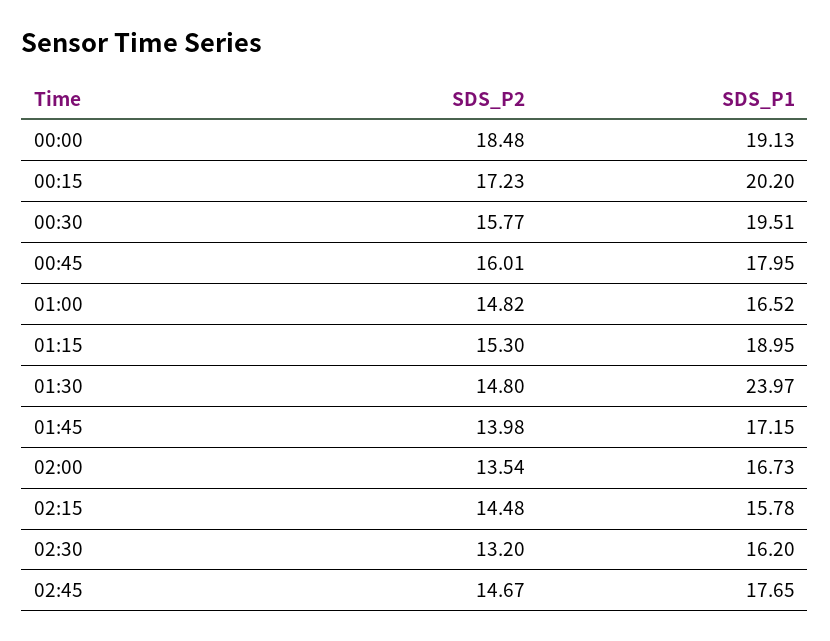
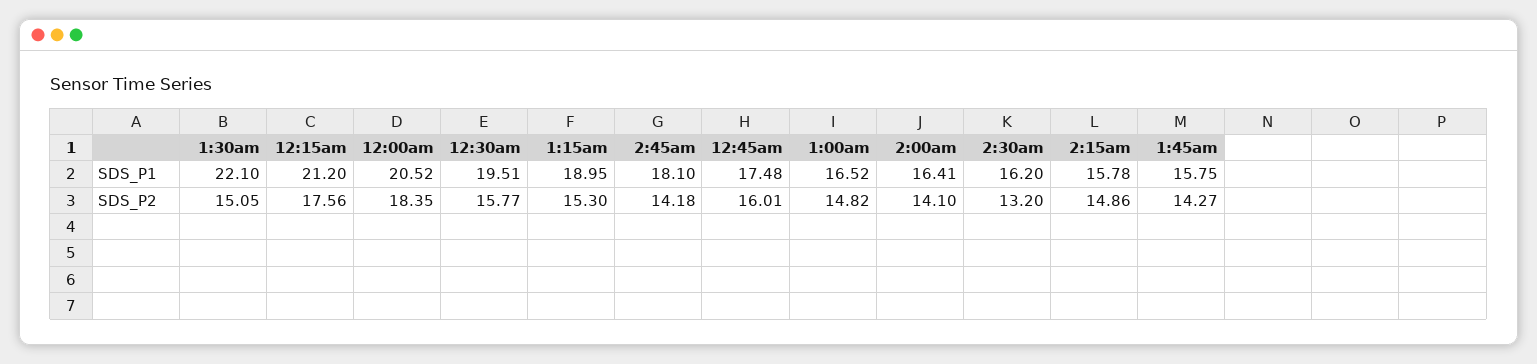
  {
    "SDS_P2": {
-     "00:00": 18.48,
+     "00:00": 18.35,
-     "00:15": 17.23,
+     "00:15": 17.56,
      "00:30": 15.77,
      "00:45": 16.01,
      "01:00": 14.82,
      "01:15": 15.3,
-     "01:30": 14.8,
+     "01:30": 15.05,
-     "01:45": 13.98,
+     "01:45": 14.27,
-     "02:00": 13.54,
+     "02:00": 14.1,
-     "02:15": 14.48,
+     "02:15": 14.86,
      "02:30": 13.2,
-     "02:45": 14.67
+     "02:45": 14.18
    },
    "SDS_P1": {
-     "00:00": 19.13,
+     "00:00": 20.52,
-     "00:15": 20.2,
+     "00:15": 21.2,
      "00:30": 19.51,
-     "00:45": 17.95,
+     "00:45": 17.48,
      "01:00": 16.52,
      "01:15": 18.95,
-     "01:30": 23.97,
+     "01:30": 22.1,
-     "01:45": 17.15,
+     "01:45": 15.75,
-     "02:00": 16.73,
+     "02:00": 16.41,
      "02:15": 15.78,
      "02:30": 16.2,
-     "02:45": 17.65
+     "02:45": 18.1
    }
  }

